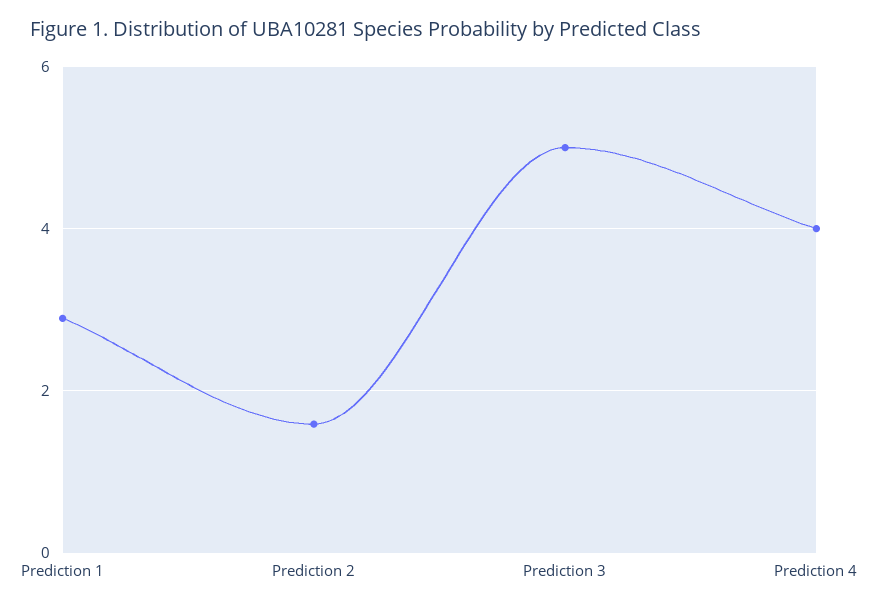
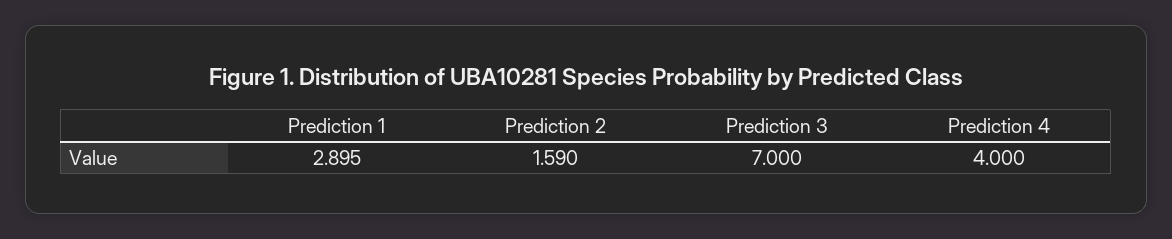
  {
    "Prediction 1": 2.895,
    "Prediction 2": 1.59,
-   "Prediction 3": 5,
+   "Prediction 3": 7,
    "Prediction 4": 4
  }

